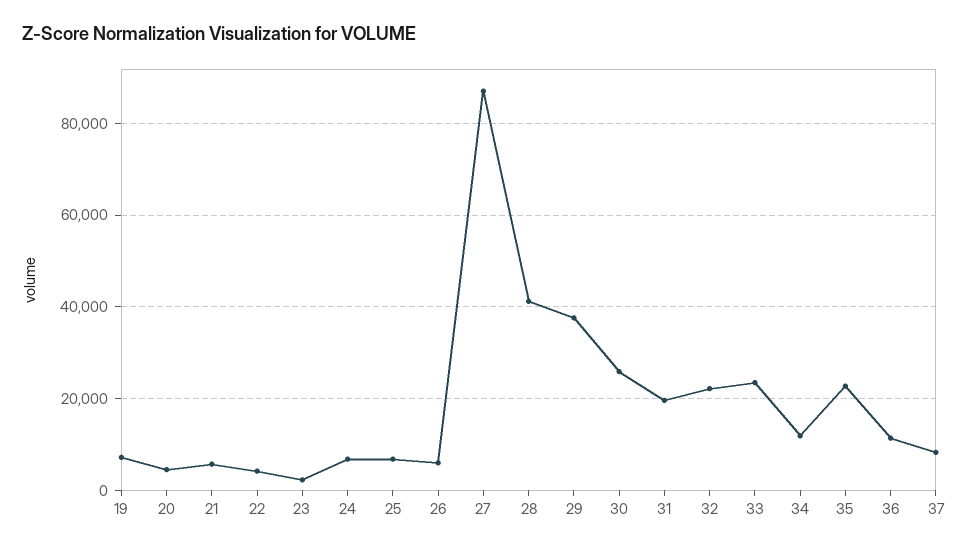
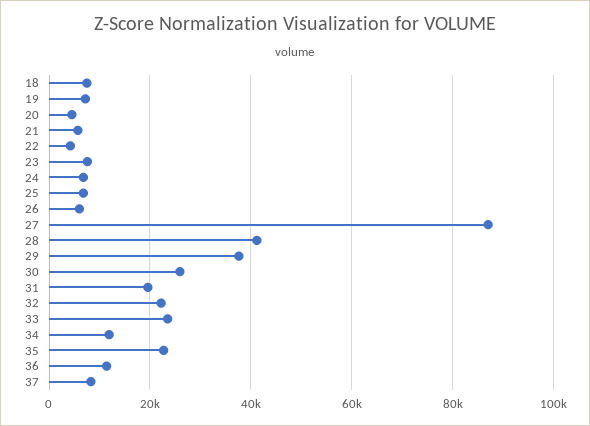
  {
    "19": 8000,
    "20": 4000,
    "21": 6000,
    "22": 4000,
-   "23": 2000,
+   "23": 8000,
    "24": 6000,
    "25": 6000,
    "26": 6000,
    "27": 88000,
    "28": 42000,
    "29": 38000,
    "30": 26000,
    "31": 20000,
    "32": 22000,
    "33": 24000,
    "34": 12000,
    "35": 22000,
    "36": 12000,
-   "37": 8000
+   "37": 8000,
+   "18": 8000
  }

